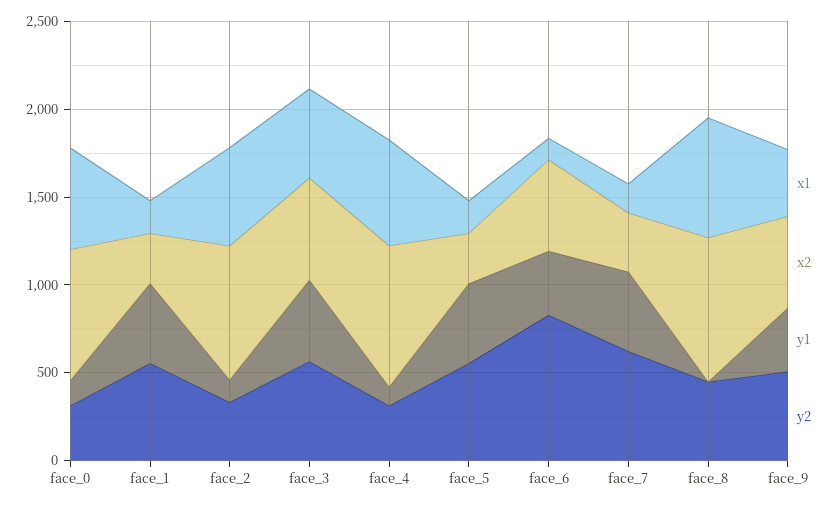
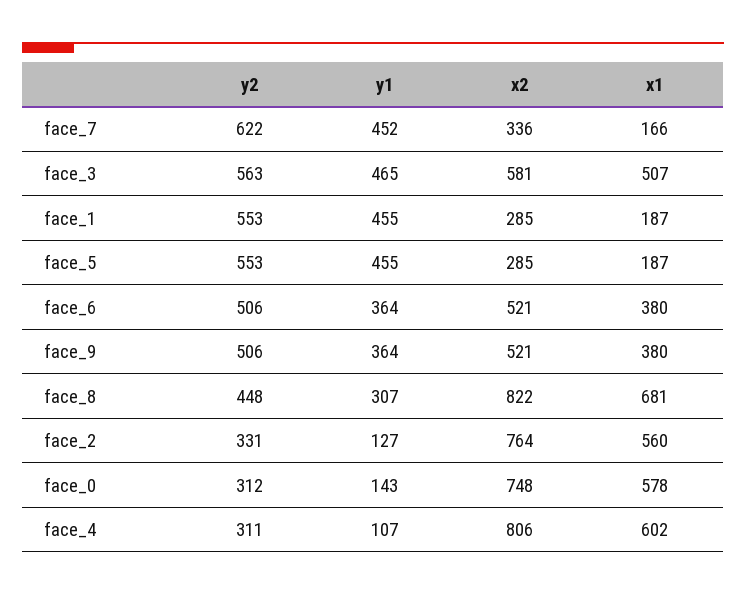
  {
    "x1": {
      "face_0": 578,
      "face_1": 187,
      "face_2": 560,
      "face_3": 507,
      "face_4": 602,
      "face_5": 187,
-     "face_6": 100,
+     "face_6": 380,
      "face_7": 166,
      "face_8": 681,
      "face_9": 380
    },
    "x2": {
      "face_0": 748,
      "face_1": 285,
      "face_2": 764,
      "face_3": 581,
      "face_4": 806,
      "face_5": 285,
      "face_6": 521,
      "face_7": 336,
      "face_8": 822,
      "face_9": 521
    },
    "y1": {
      "face_0": 143,
      "face_1": 455,
      "face_2": 127,
      "face_3": 465,
      "face_4": 107,
      "face_5": 455,
      "face_6": 364,
      "face_7": 452,
-     "face_8": 0,
+     "face_8": 307,
      "face_9": 364
    },
    "y2": {
      "face_0": 312,
      "face_1": 553,
      "face_2": 331,
      "face_3": 563,
      "face_4": 311,
      "face_5": 553,
-     "face_6": 800,
+     "face_6": 506,
      "face_7": 622,
      "face_8": 448,
      "face_9": 506
    }
  }

